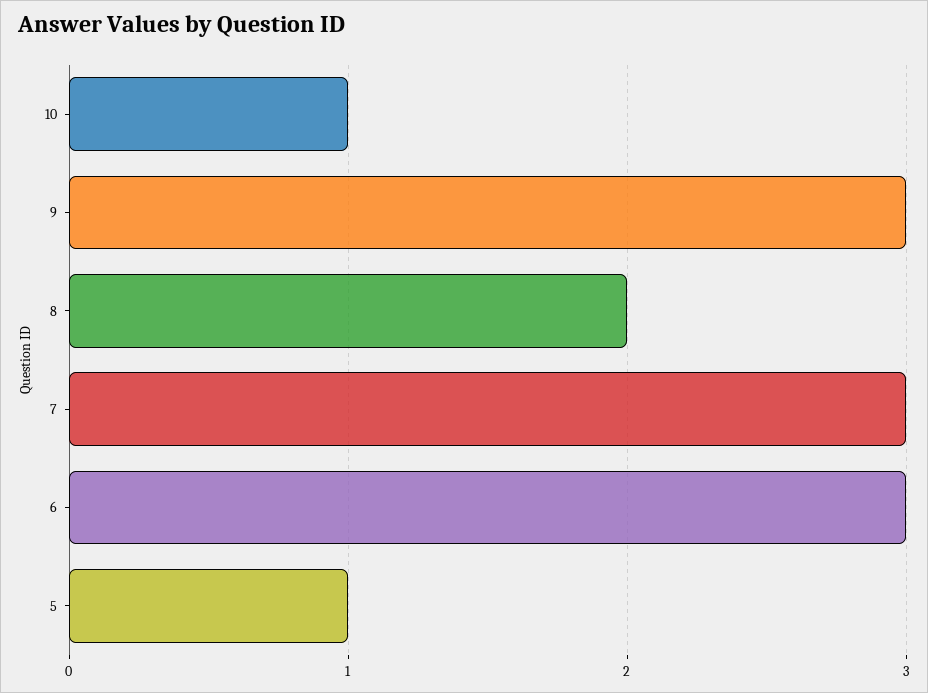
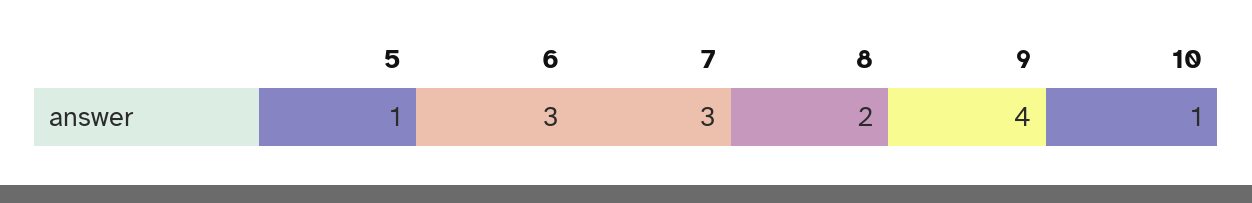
  {
    "10": 1,
-   "9": 3,
+   "9": 4,
    "8": 2,
    "7": 3,
    "6": 3,
    "5": 1
  }

